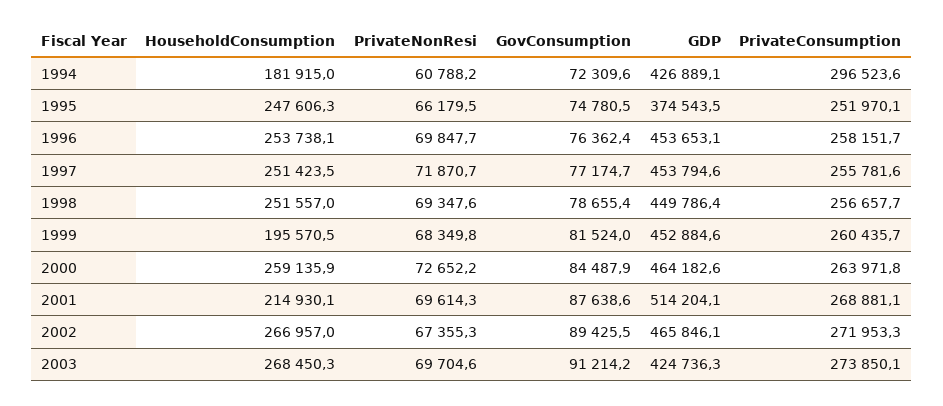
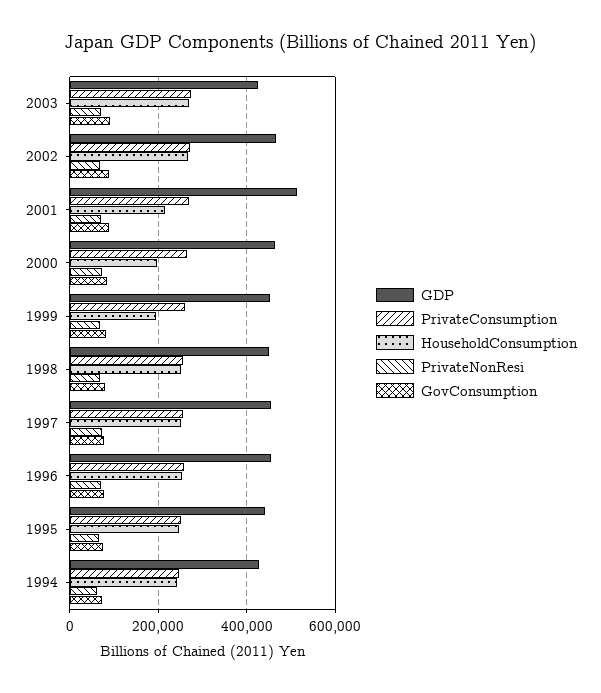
  {
    "HouseholdConsumption": {
-     "1994": 181915,
+     "1994": 240000,
      "1995": 247606.3,
      "1996": 253738.1,
      "1997": 251423.5,
      "1998": 251557,
      "1999": 195570.5,
-     "2000": 259135.9,
+     "2000": 200000,
      "2001": 214930.1,
      "2002": 266957,
      "2003": 268450.3
    },
    "PrivateNonResi": {
      "1994": 60788.2,
      "1995": 66179.5,
      "1996": 69847.7,
      "1997": 71870.7,
      "1998": 69347.6,
      "1999": 68349.8,
      "2000": 72652.2,
      "2001": 69614.3,
      "2002": 67355.3,
      "2003": 69704.6
    },
    "GovConsumption": {
      "1994": 72309.6,
      "1995": 74780.5,
      "1996": 76362.4,
      "1997": 77174.7,
      "1998": 78655.4,
      "1999": 81524,
      "2000": 84487.9,
      "2001": 87638.6,
      "2002": 89425.5,
      "2003": 91214.2
    },
    "GDP": {
      "1994": 426889.1,
-     "1995": 374543.5,
+     "1995": 440000,
      "1996": 453653.1,
      "1997": 453794.6,
      "1998": 449786.4,
      "1999": 452884.6,
      "2000": 464182.6,
      "2001": 514204.1,
      "2002": 465846.1,
      "2003": 424736.3
    },
    "PrivateConsumption": {
-     "1994": 296523.6,
+     "1994": 240000,
      "1995": 251970.1,
      "1996": 258151.7,
      "1997": 255781.6,
      "1998": 256657.7,
      "1999": 260435.7,
      "2000": 263971.8,
      "2001": 268881.1,
      "2002": 271953.3,
      "2003": 273850.1
    }
  }

